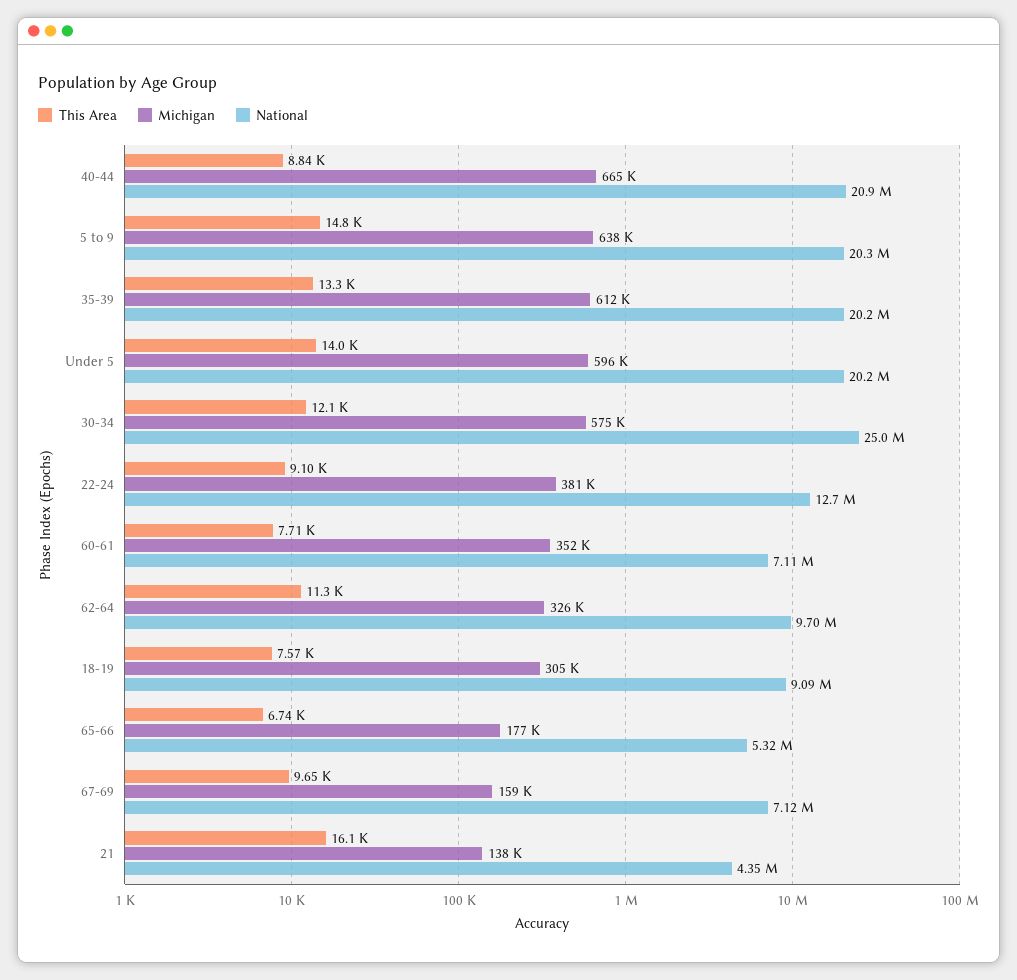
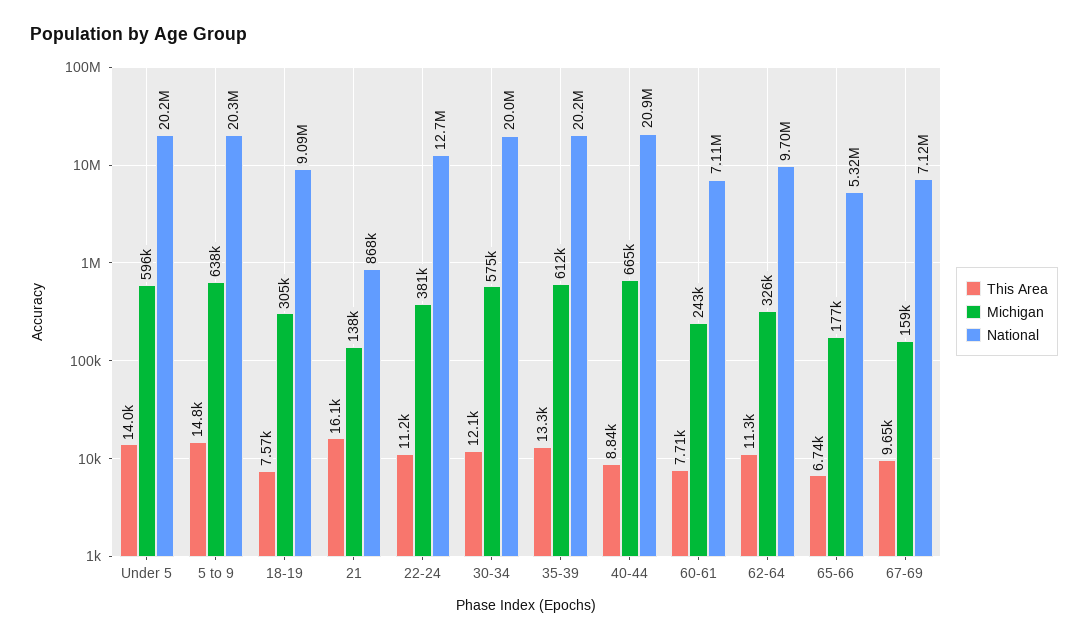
  {
    "This Area": {
      "40-44": 8840,
      "5 to 9": 14800,
      "35-39": 13300,
      "Under 5": 14000,
      "30-34": 12100,
-     "22-24": 9100,
+     "22-24": 11200,
      "60-61": 7710,
      "62-64": 11300,
      "18-19": 7570,
      "65-66": 6740,
      "67-69": 9650,
      "21": 16100
    },
    "Michigan": {
      "40-44": 665000,
      "5 to 9": 638000,
      "35-39": 612000,
      "Under 5": 596000,
      "30-34": 575000,
      "22-24": 381000,
-     "60-61": 352000,
+     "60-61": 243000,
      "62-64": 326000,
      "18-19": 305000,
      "65-66": 177000,
      "67-69": 159000,
      "21": 138000
    },
    "National": {
      "40-44": 20900000,
      "5 to 9": 20300000,
      "35-39": 20200000,
      "Under 5": 20200000,
-     "30-34": 25000000,
+     "30-34": 20000000,
      "22-24": 12700000,
      "60-61": 7110000,
      "62-64": 9700000,
      "18-19": 9090000,
      "65-66": 5320000,
      "67-69": 7120000,
-     "21": 4350000
+     "21": 868000
    }
  }

